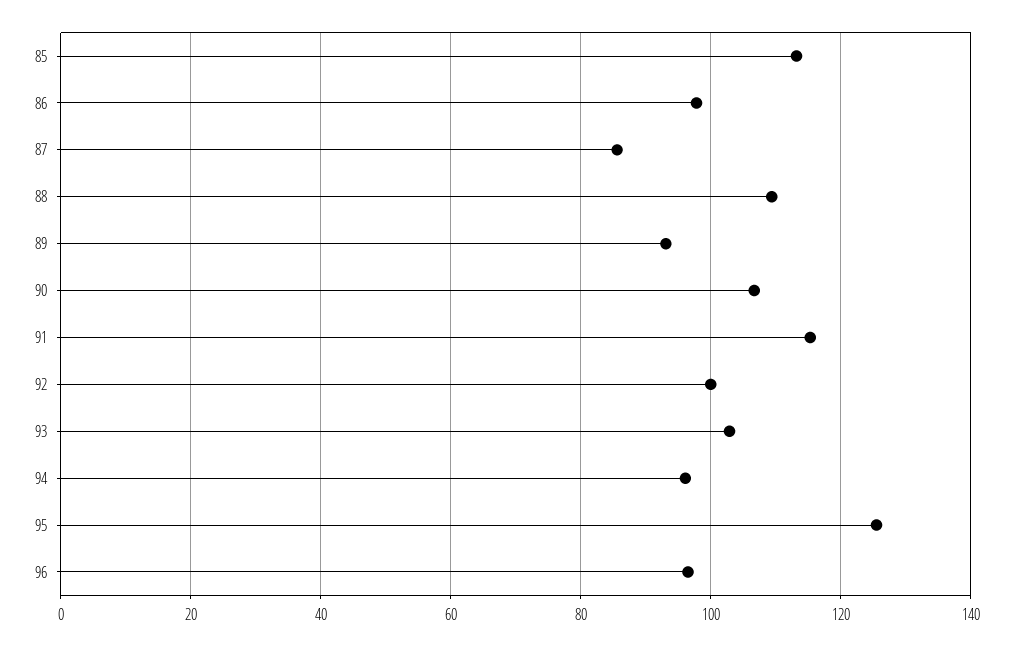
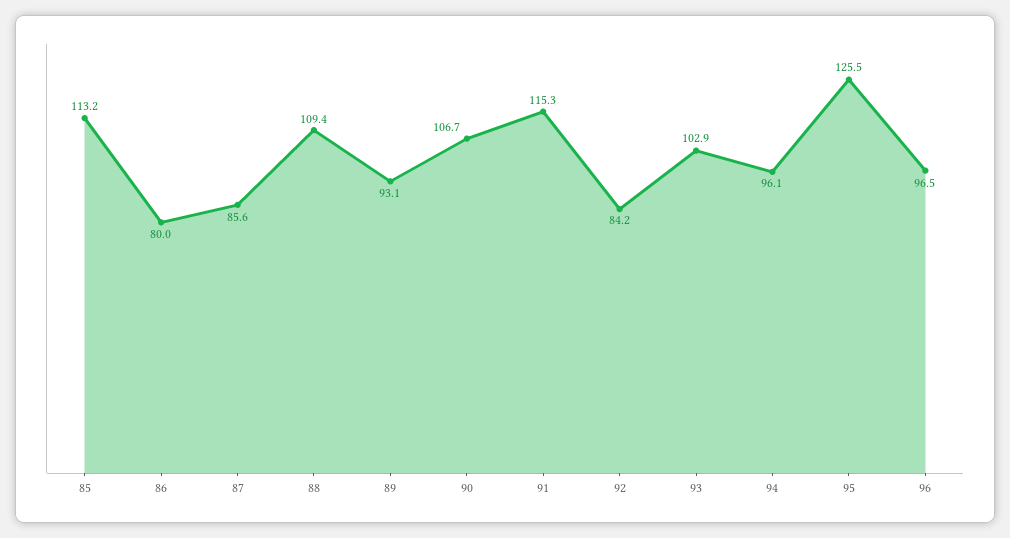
  {
    "85": 113.2,
-   "86": 98,
+   "86": 80,
    "87": 85.6,
    "88": 109.4,
    "89": 93.1,
    "90": 106.7,
    "91": 115.3,
-   "92": 100,
+   "92": 84.2,
    "93": 102.9,
    "94": 96.1,
    "95": 125.5,
    "96": 96.5
  }

